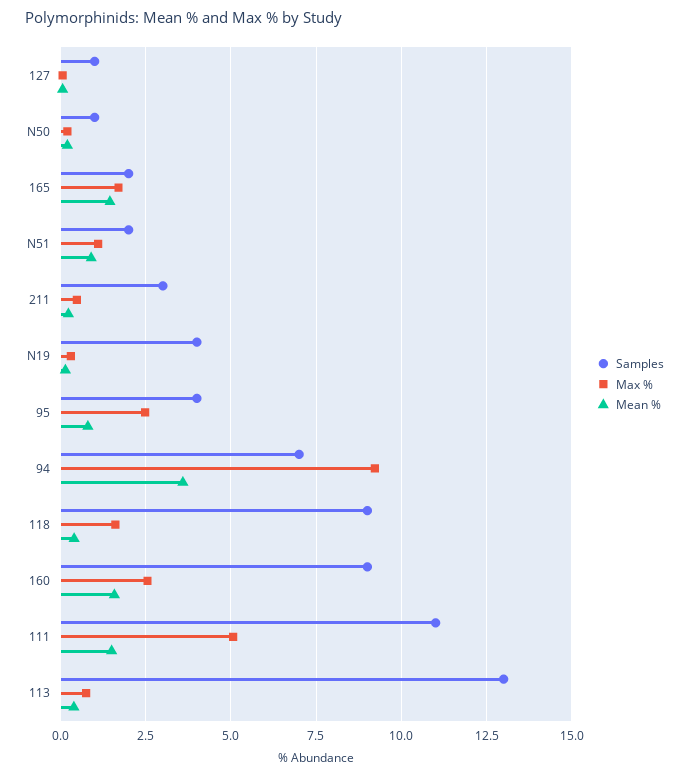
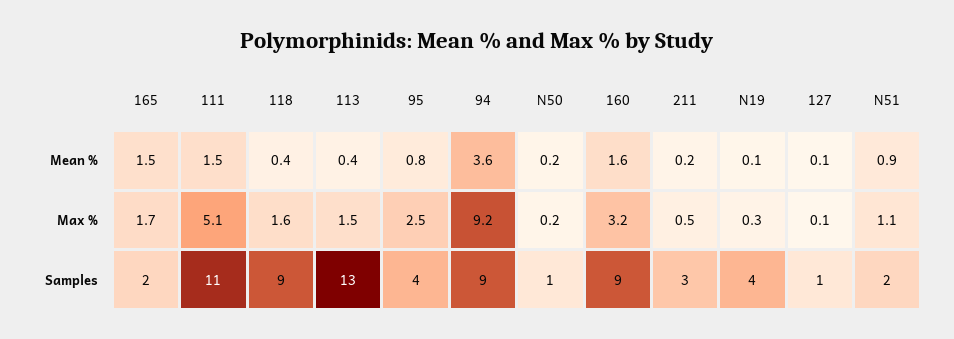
  {
    "Samples": {
      "127": 1,
      "N50": 1,
      "165": 2,
      "N51": 2,
      "211": 3,
      "N19": 4,
      "95": 4,
-     "94": 7,
+     "94": 9,
      "118": 9,
      "160": 9,
      "111": 11,
      "113": 13
    },
    "Max %": {
      "127": 0.1,
      "N50": 0.2,
      "165": 1.7,
      "N51": 1.1,
      "211": 0.5,
      "N19": 0.3,
      "95": 2.5,
      "94": 9.2,
      "118": 1.6,
-     "160": 2.5,
+     "160": 3.2,
      "111": 5.1,
-     "113": 0.75
+     "113": 1.5
    },
    "Mean %": {
      "127": 0.1,
      "N50": 0.2,
      "165": 1.5,
      "N51": 0.9,
      "211": 0.2,
      "N19": 0.1,
      "95": 0.8,
      "94": 3.6,
      "118": 0.4,
      "160": 1.6,
      "111": 1.5,
      "113": 0.4
    }
  }

